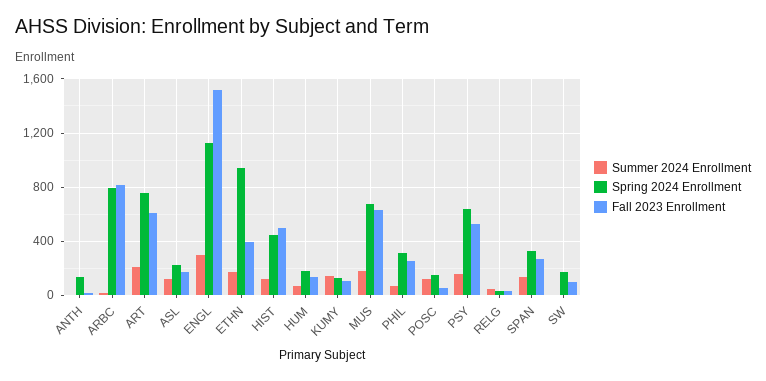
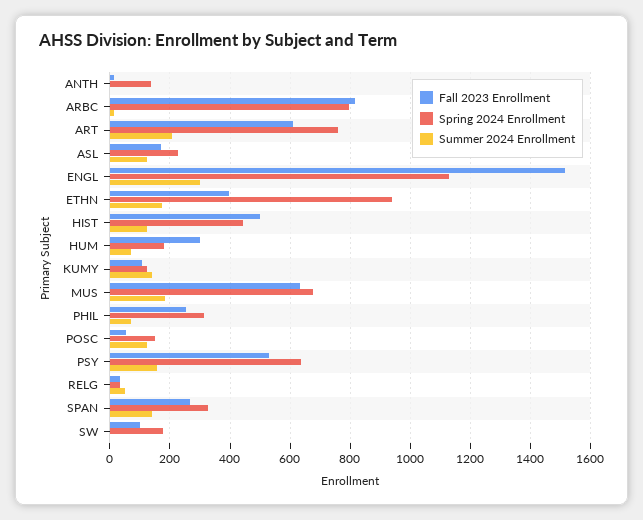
  {
    "Summer 2024 Enrollment": {
      "ANTH": 0,
      "ARBC": 20,
      "ART": 200,
      "ASL": 120,
      "ENGL": 300,
      "ETHN": 180,
      "HIST": 120,
      "HUM": 80,
      "KUMY": 140,
      "MUS": 180,
      "PHIL": 60,
      "POSC": 120,
      "PSY": 160,
      "RELG": 40,
      "SPAN": 140,
      "SW": 0
    },
    "Spring 2024 Enrollment": {
      "ANTH": 140,
      "ARBC": 800,
      "ART": 760,
      "ASL": 220,
      "ENGL": 1120,
      "ETHN": 940,
      "HIST": 440,
      "HUM": 180,
      "KUMY": 120,
      "MUS": 680,
      "PHIL": 320,
      "POSC": 140,
      "PSY": 640,
      "RELG": 40,
      "SPAN": 320,
      "SW": 180
    },
    "Fall 2023 Enrollment": {
      "ANTH": 20,
      "ARBC": 820,
      "ART": 600,
      "ASL": 180,
      "ENGL": 1520,
      "ETHN": 400,
      "HIST": 500,
-     "HUM": 150,
+     "HUM": 300,
      "KUMY": 100,
      "MUS": 640,
      "PHIL": 260,
      "POSC": 60,
      "PSY": 540,
      "RELG": 40,
      "SPAN": 260,
      "SW": 100
    }
  }

